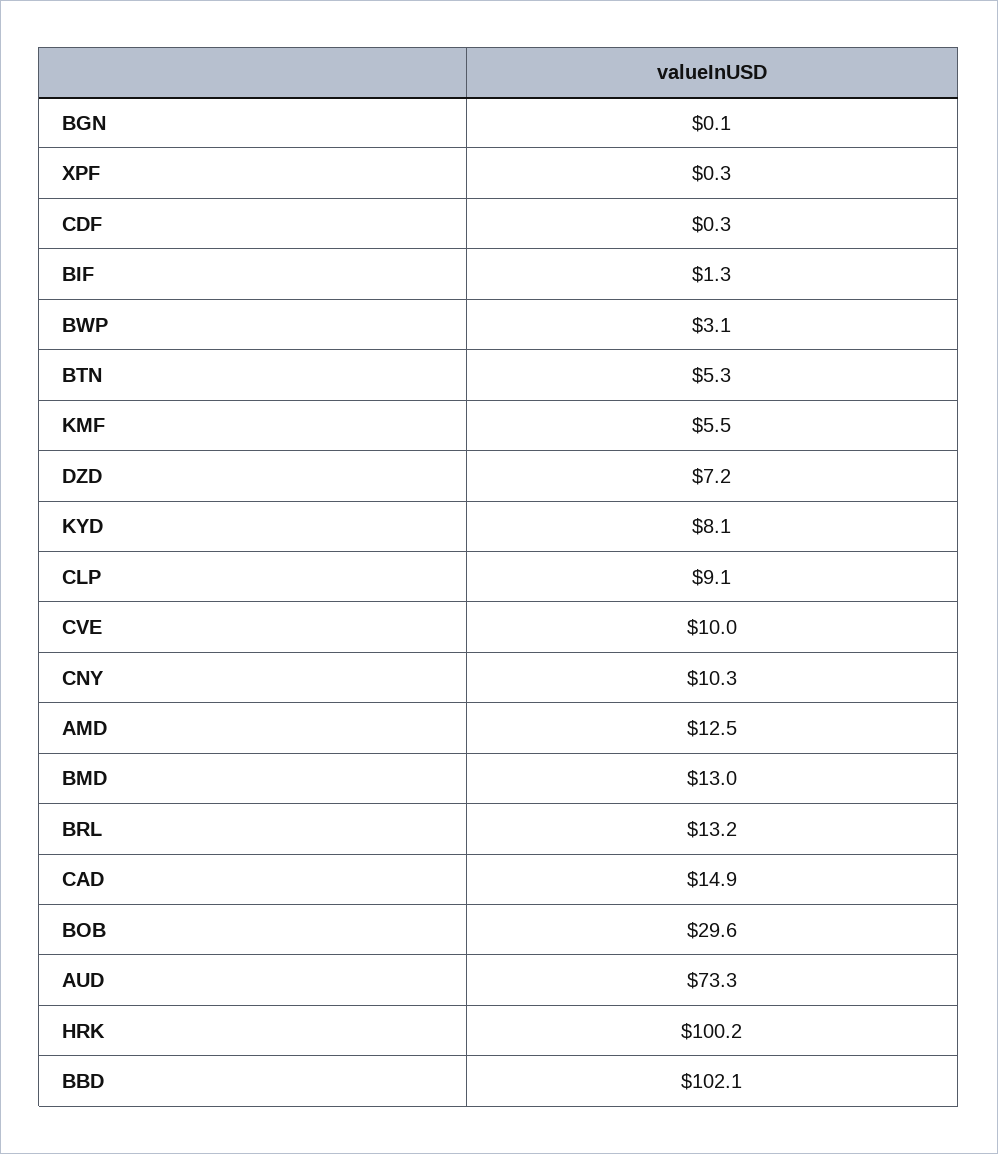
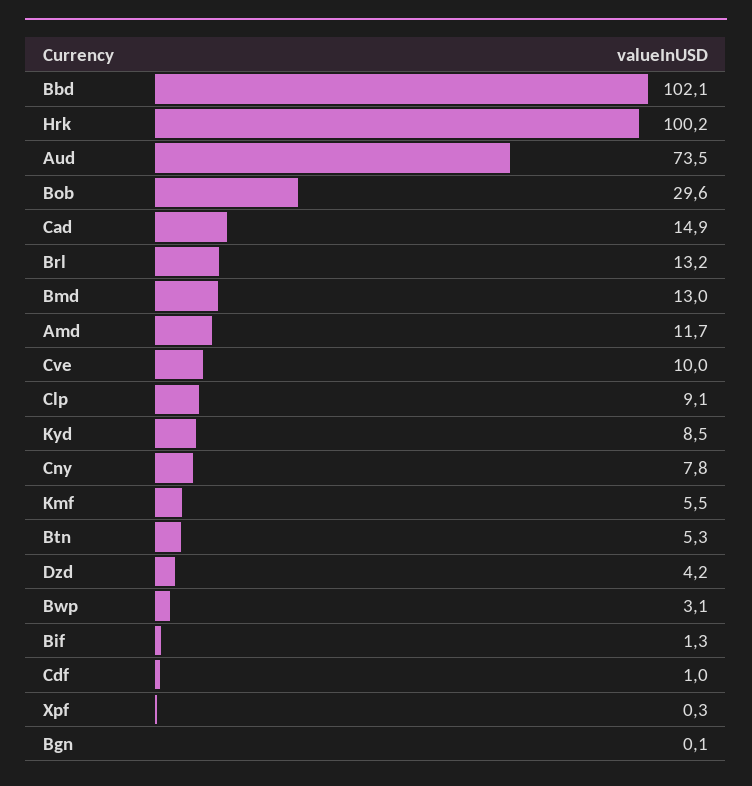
  {
    "BGN": 0.1,
    "XPF": 0.3,
-   "CDF": 0.3,
+   "CDF": 1,
    "BIF": 1.3,
    "BWP": 3.1,
    "BTN": 5.3,
    "KMF": 5.5,
-   "DZD": 7.2,
+   "DZD": 4.2,
-   "KYD": 8.1,
+   "KYD": 8.5,
    "CLP": 9.1,
    "CVE": 10,
-   "CNY": 10.3,
+   "CNY": 7.8,
-   "AMD": 12.5,
+   "AMD": 11.7,
    "BMD": 13,
    "BRL": 13.2,
    "CAD": 14.9,
    "BOB": 29.6,
-   "AUD": 73.3,
+   "AUD": 73.5,
    "HRK": 100.2,
    "BBD": 102.1
  }

